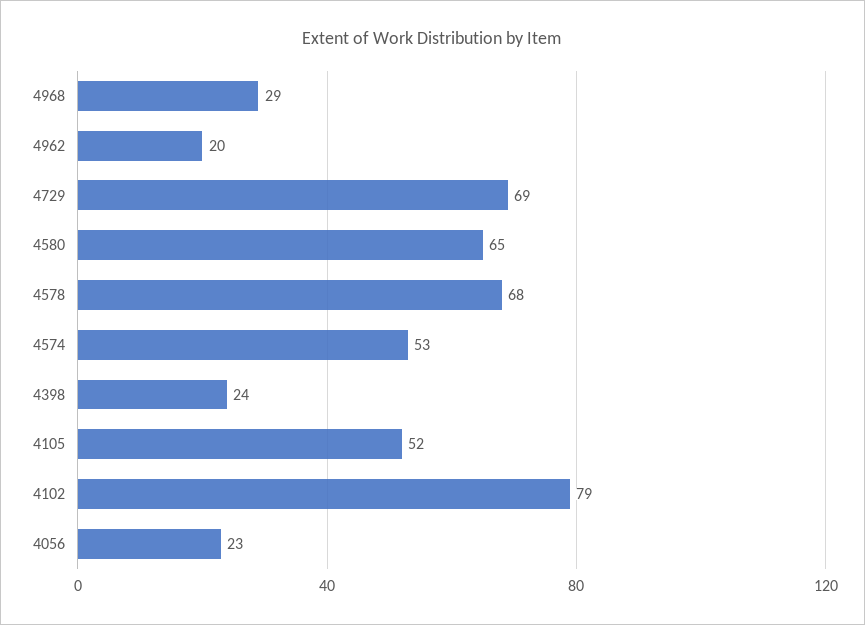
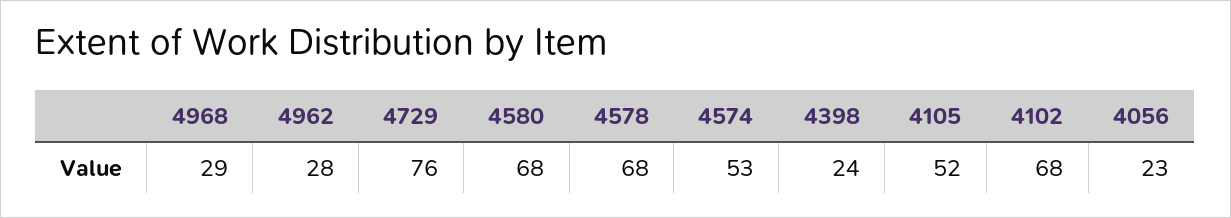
  {
    "4968": 29,
-   "4962": 20,
+   "4962": 28,
-   "4729": 69,
+   "4729": 76,
-   "4580": 65,
+   "4580": 68,
    "4578": 68,
    "4574": 53,
    "4398": 24,
    "4105": 52,
-   "4102": 79,
+   "4102": 68,
    "4056": 23
  }

